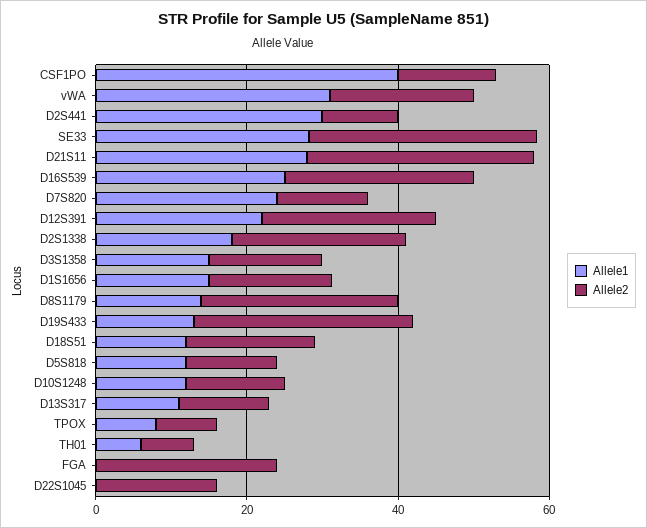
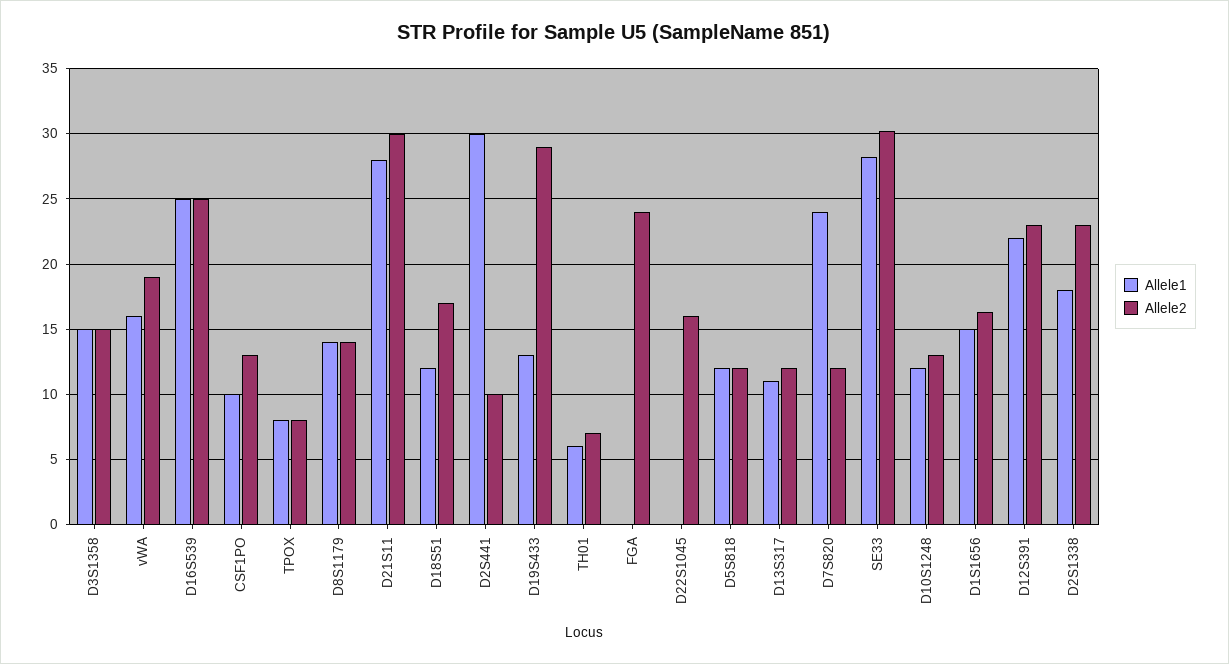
  {
    "Allele1": {
-     "CSF1PO": 40,
+     "CSF1PO": 10,
-     "vWA": 30,
+     "vWA": 16,
      "D2S441": 30,
      "SE33": 28,
      "D21S11": 28,
      "D16S539": 25,
      "D7S820": 24,
      "D12S391": 22,
      "D2S1338": 18,
      "D3S1358": 15,
      "D1S1656": 15,
      "D8S1179": 14,
      "D19S433": 13,
      "D18S51": 12,
      "D5S818": 12,
      "D10S1248": 12,
      "D13S317": 11,
      "TPOX": 8,
      "TH01": 6,
      "FGA": 0,
      "D22S1045": 0
    },
    "Allele2": {
      "CSF1PO": 13,
      "vWA": 19,
      "D2S441": 10,
      "SE33": 30,
      "D21S11": 30,
      "D16S539": 25,
      "D7S820": 12,
      "D12S391": 23,
      "D2S1338": 23,
      "D3S1358": 15,
      "D1S1656": 16.5,
-     "D8S1179": 25,
+     "D8S1179": 14,
      "D19S433": 29,
      "D18S51": 17,
      "D5S818": 12,
      "D10S1248": 13,
      "D13S317": 12,
      "TPOX": 8,
      "TH01": 7,
      "FGA": 24,
      "D22S1045": 16
    }
  }

